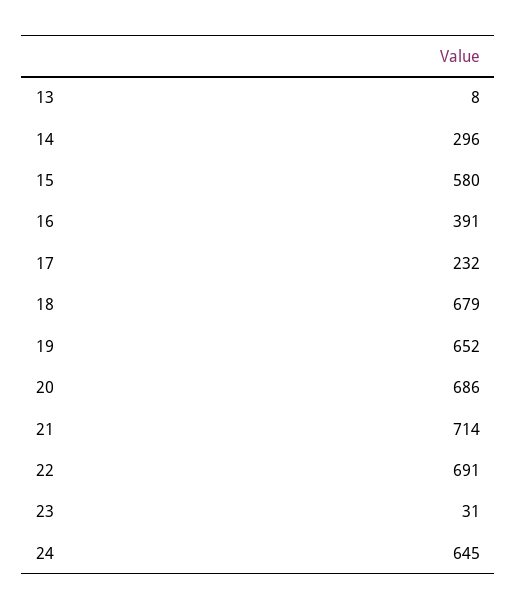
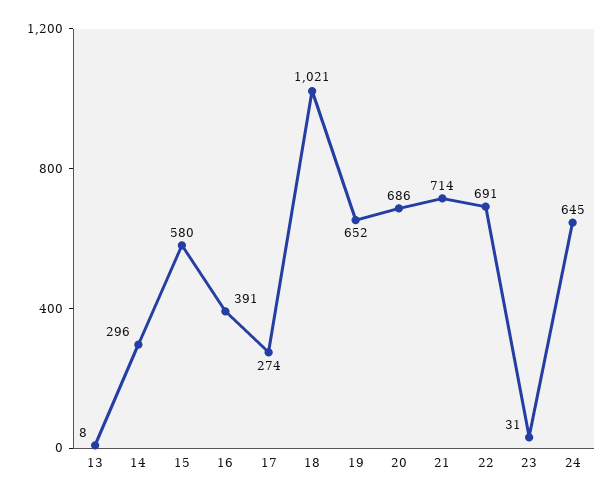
  {
    "13": 8,
    "14": 296,
    "15": 580,
    "16": 391,
-   "17": 232,
+   "17": 274,
-   "18": 679,
+   "18": 1021,
    "19": 652,
    "20": 686,
    "21": 714,
    "22": 691,
    "23": 31,
    "24": 645
  }

